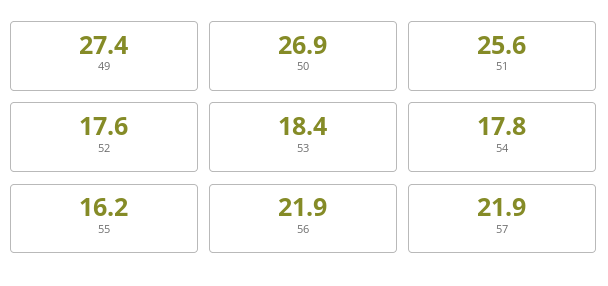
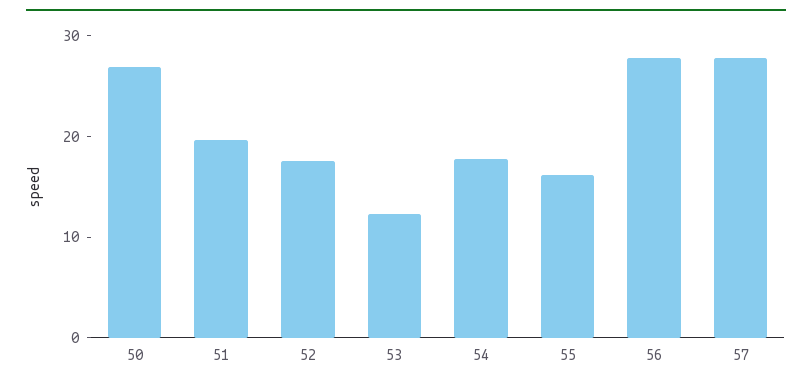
  {
-   "49": 27.4,
    "50": 26.9,
-   "51": 25.6,
+   "51": 20,
    "52": 17.6,
-   "53": 18.4,
+   "53": 12,
    "54": 17.8,
    "55": 16.2,
-   "56": 21.9,
+   "56": 28,
-   "57": 21.9
+   "57": 28
  }

